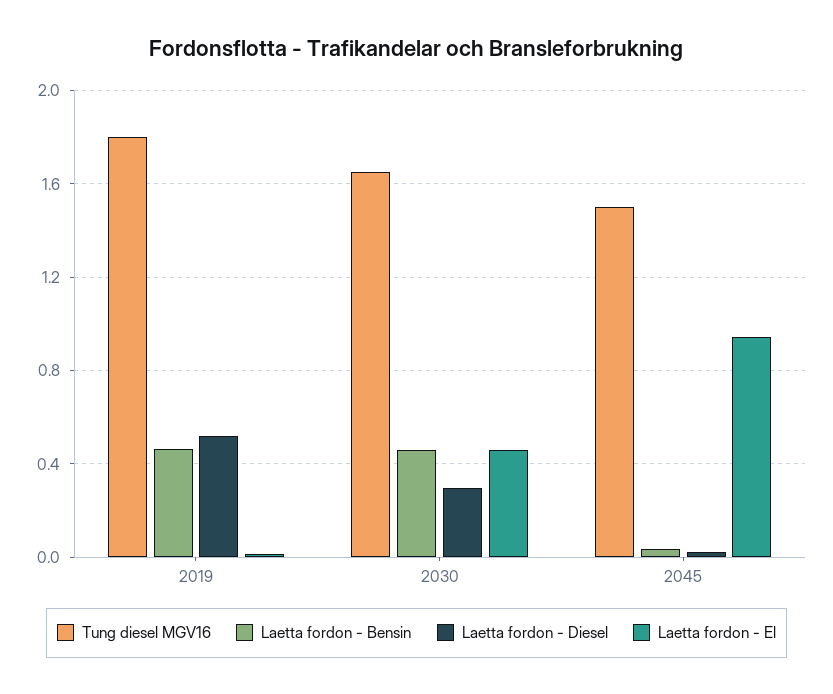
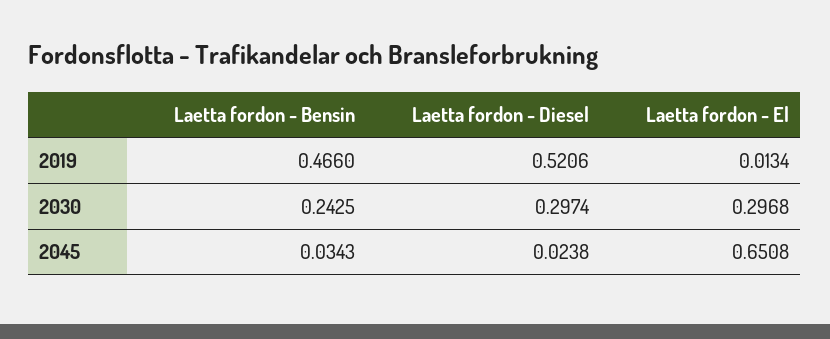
  {
-   "Tung diesel MGV16": {
-     "2019": 1.8,
-     "2030": 1.65,
-     "2045": 1.5
-   },
    "Laetta fordon - Bensin": {
      "2019": 0.466,
-     "2030": 0.45,
+     "2030": 0.2425,
      "2045": 0.0343
    },
    "Laetta fordon - Diesel": {
      "2019": 0.5206,
      "2030": 0.2974,
      "2045": 0.0238
    },
    "Laetta fordon - El": {
      "2019": 0.0134,
-     "2030": 0.45,
+     "2030": 0.2968,
-     "2045": 0.95
+     "2045": 0.6508
    }
  }

